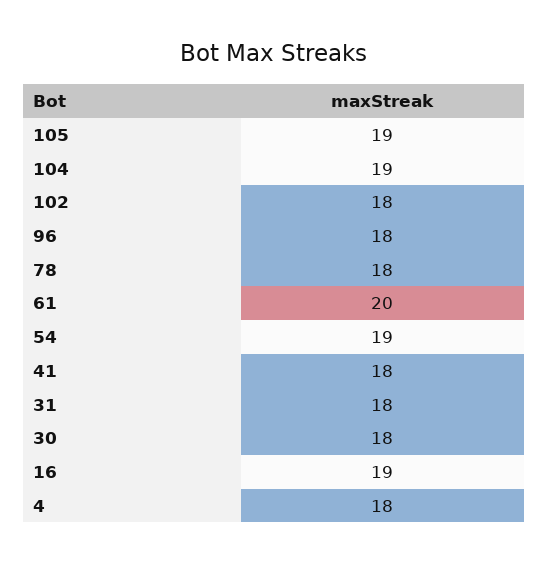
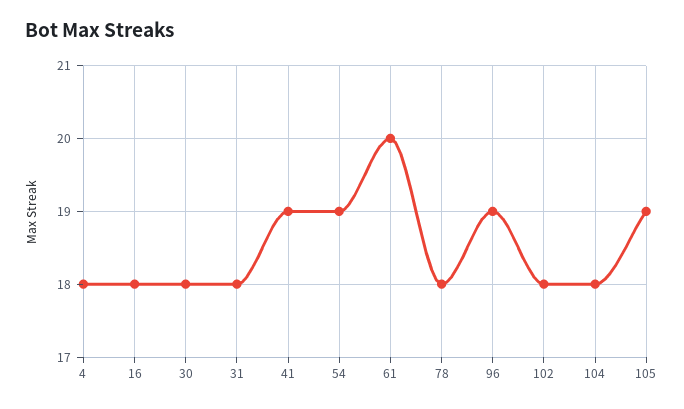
  {
    "105": 19,
-   "104": 19,
+   "104": 18,
    "102": 18,
-   "96": 18,
+   "96": 19,
    "78": 18,
    "61": 20,
    "54": 19,
-   "41": 18,
+   "41": 19,
    "31": 18,
    "30": 18,
-   "16": 19,
+   "16": 18,
    "4": 18
  }

